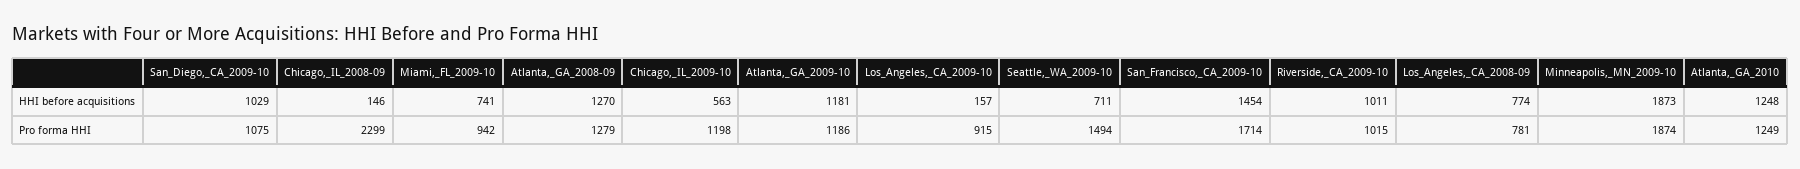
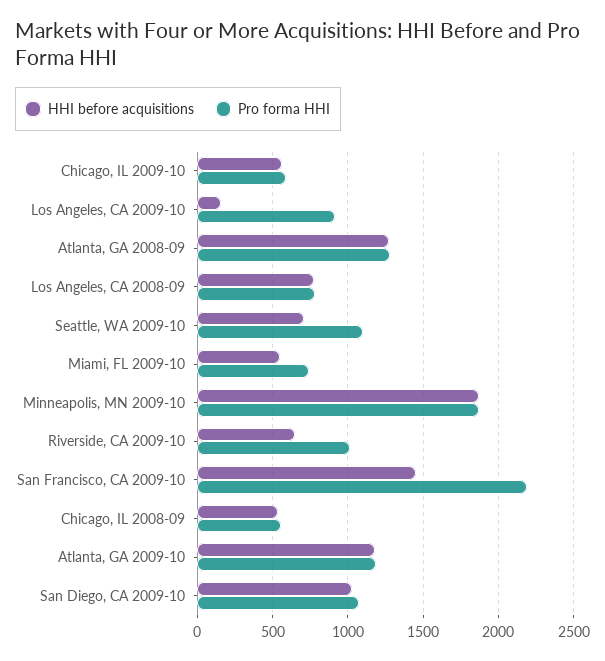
  {
    "HHI before acquisitions": {
      "San_Diego,_CA_2009-10": 1029,
-     "Chicago,_IL_2008-09": 146,
+     "Chicago,_IL_2008-09": 550,
-     "Miami,_FL_2009-10": 741,
+     "Miami,_FL_2009-10": 550,
      "Atlanta,_GA_2008-09": 1270,
      "Chicago,_IL_2009-10": 563,
      "Atlanta,_GA_2009-10": 1181,
      "Los_Angeles,_CA_2009-10": 157,
      "Seattle,_WA_2009-10": 711,
      "San_Francisco,_CA_2009-10": 1454,
-     "Riverside,_CA_2009-10": 1011,
+     "Riverside,_CA_2009-10": 650,
      "Los_Angeles,_CA_2008-09": 774,
-     "Minneapolis,_MN_2009-10": 1873,
+     "Minneapolis,_MN_2009-10": 1873
-     "Atlanta,_GA_2010": 1248
    },
    "Pro forma HHI": {
      "San_Diego,_CA_2009-10": 1075,
-     "Chicago,_IL_2008-09": 2299,
+     "Chicago,_IL_2008-09": 550,
-     "Miami,_FL_2009-10": 942,
+     "Miami,_FL_2009-10": 750,
      "Atlanta,_GA_2008-09": 1279,
-     "Chicago,_IL_2009-10": 1198,
+     "Chicago,_IL_2009-10": 600,
      "Atlanta,_GA_2009-10": 1186,
      "Los_Angeles,_CA_2009-10": 915,
-     "Seattle,_WA_2009-10": 1494,
+     "Seattle,_WA_2009-10": 1100,
-     "San_Francisco,_CA_2009-10": 1714,
+     "San_Francisco,_CA_2009-10": 2200,
      "Riverside,_CA_2009-10": 1015,
      "Los_Angeles,_CA_2008-09": 781,
-     "Minneapolis,_MN_2009-10": 1874,
+     "Minneapolis,_MN_2009-10": 1874
-     "Atlanta,_GA_2010": 1249
    }
  }

